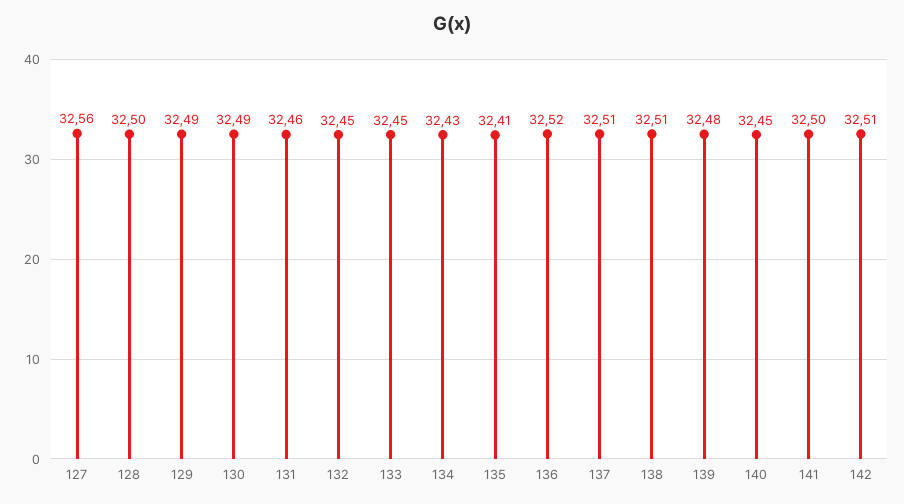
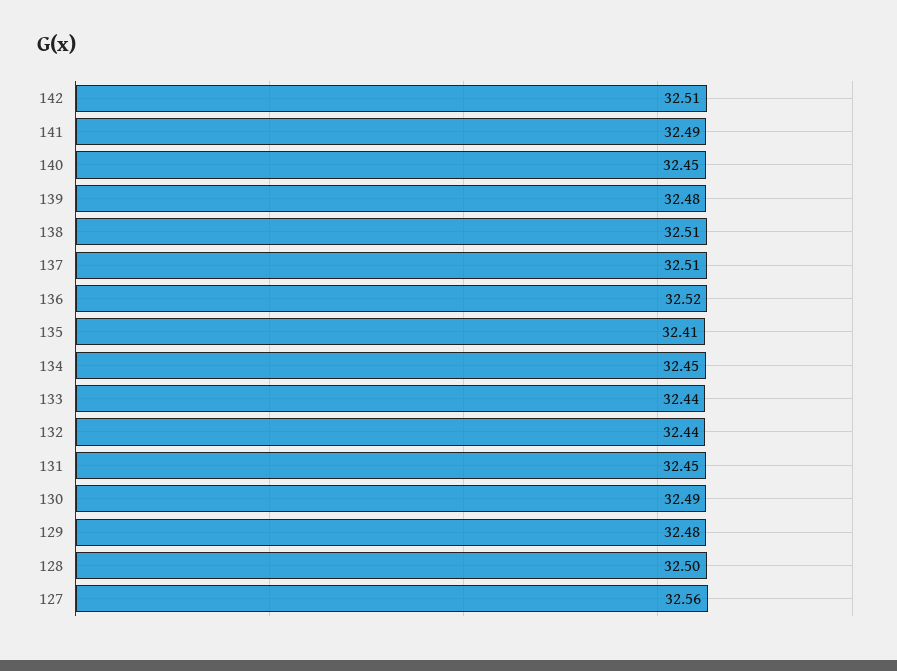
  {
    "127": 32.56,
    "128": 32.5,
-   "129": 32.49,
+   "129": 32.48,
    "130": 32.49,
-   "131": 32.46,
+   "131": 32.45,
-   "132": 32.45,
+   "132": 32.44,
-   "133": 32.45,
+   "133": 32.44,
-   "134": 32.43,
+   "134": 32.45,
    "135": 32.41,
    "136": 32.52,
    "137": 32.51,
    "138": 32.51,
    "139": 32.48,
    "140": 32.45,
-   "141": 32.5,
+   "141": 32.49,
    "142": 32.51
  }

